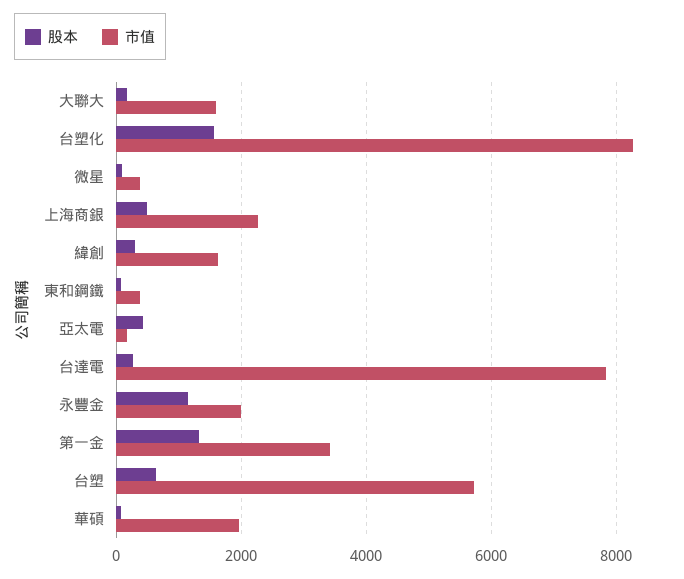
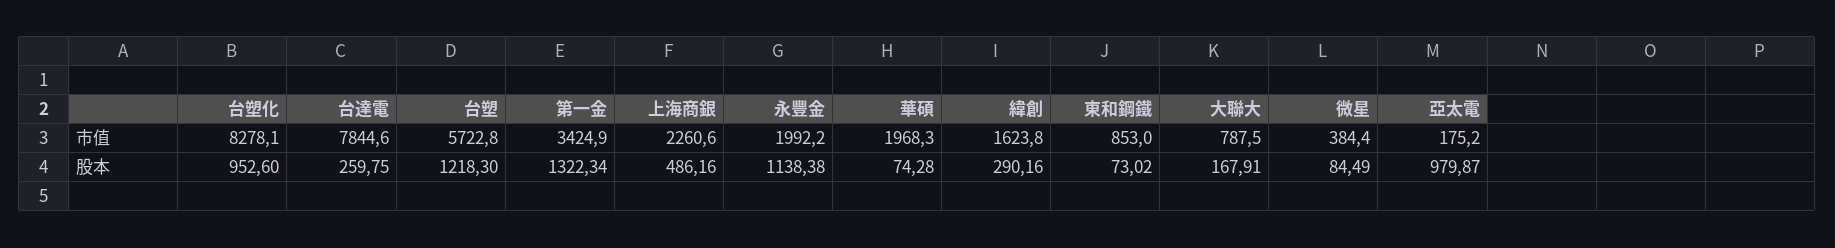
  {
    "股本": {
      "大聯大": 167.91,
-     "台塑化": 1600,
+     "台塑化": 952.6,
      "微星": 84.49,
      "上海商銀": 486.16,
      "緯創": 290.16,
      "東和鋼鐵": 73.02,
-     "亞太電": 400,
+     "亞太電": 979.87,
      "台達電": 259.75,
      "永豐金": 1138.38,
      "第一金": 1322.34,
-     "台塑": 600,
+     "台塑": 1218.3,
      "華碩": 74.28
    },
    "市值": {
-     "大聯大": 1600,
+     "大聯大": 787.5,
      "台塑化": 8278.1,
      "微星": 384.4,
      "上海商銀": 2260.6,
      "緯創": 1623.8,
-     "東和鋼鐵": 400,
+     "東和鋼鐵": 853,
      "亞太電": 175.2,
      "台達電": 7844.6,
      "永豐金": 1992.2,
      "第一金": 3424.9,
      "台塑": 5722.8,
      "華碩": 1968.3
    }
  }

